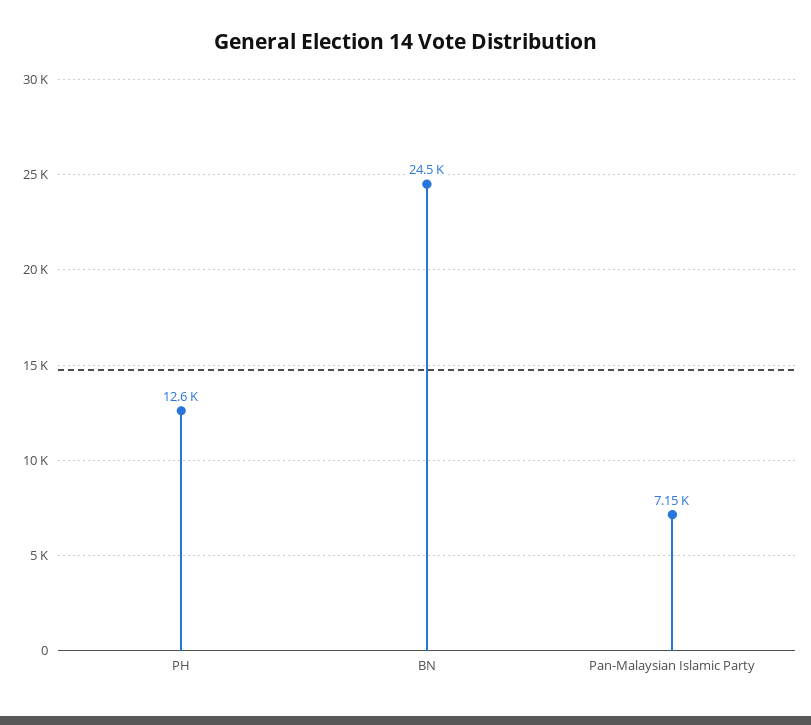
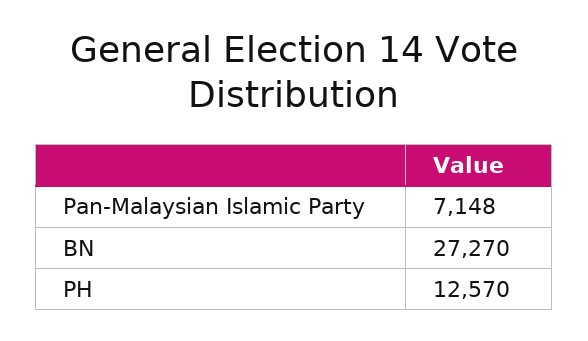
  {
    "PH": 12570,
-   "BN": 24500,
+   "BN": 27270,
    "Pan-Malaysian Islamic Party": 7148
  }

